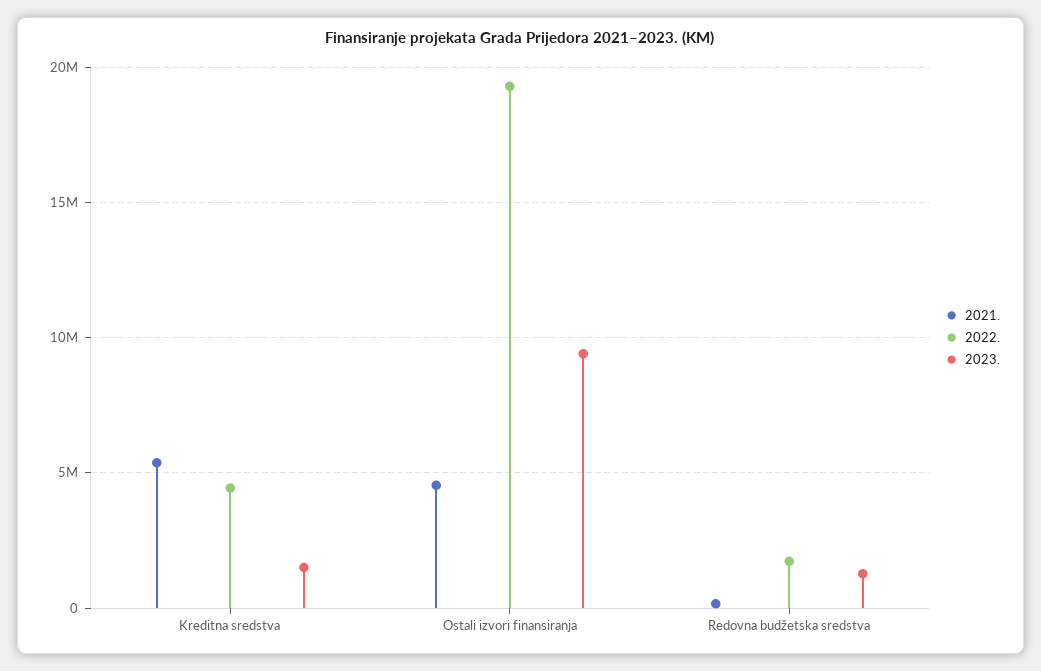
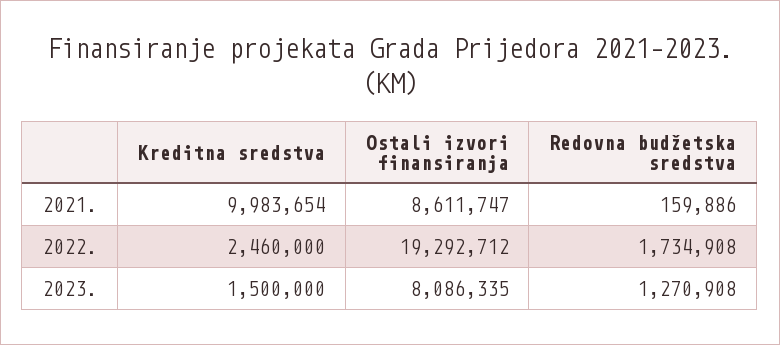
  {
    "2021.": {
-     "Kreditna sredstva": 5500000,
+     "Kreditna sredstva": 9983654,
-     "Ostali izvori finansiranja": 4500000,
+     "Ostali izvori finansiranja": 8611747,
      "Redovna budžetska sredstva": 159886
    },
    "2022.": {
-     "Kreditna sredstva": 4500000,
+     "Kreditna sredstva": 2460000,
      "Ostali izvori finansiranja": 19292712,
      "Redovna budžetska sredstva": 1734908
    },
    "2023.": {
      "Kreditna sredstva": 1500000,
-     "Ostali izvori finansiranja": 9500000,
+     "Ostali izvori finansiranja": 8086335,
      "Redovna budžetska sredstva": 1270908
    }
  }

